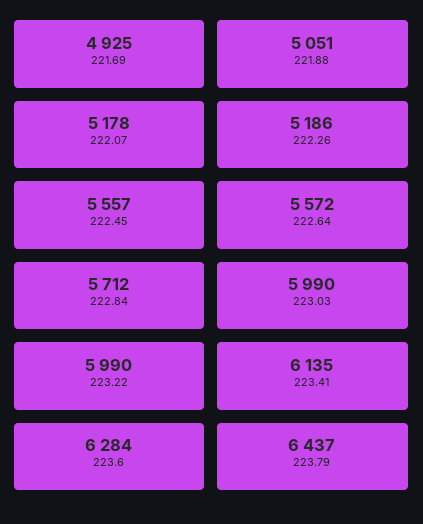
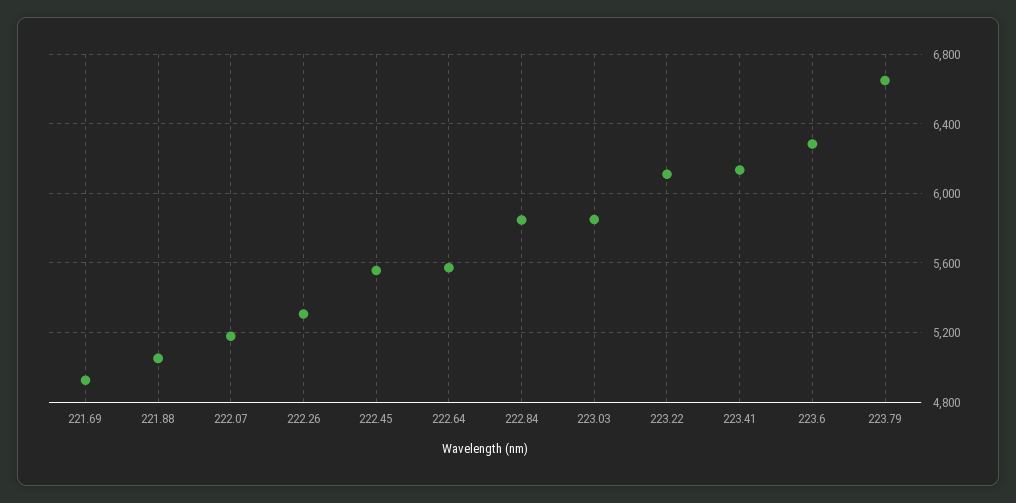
  {
    "221.69": 4925,
    "221.88": 5051,
    "222.07": 5178,
-   "222.26": 5186,
+   "222.26": 5300,
    "222.45": 5557,
    "222.64": 5572,
-   "222.84": 5712,
+   "222.84": 5850,
-   "223.03": 5990,
+   "223.03": 5850,
-   "223.22": 5990,
+   "223.22": 6100,
    "223.41": 6135,
    "223.6": 6284,
-   "223.79": 6437
+   "223.79": 6650
  }

